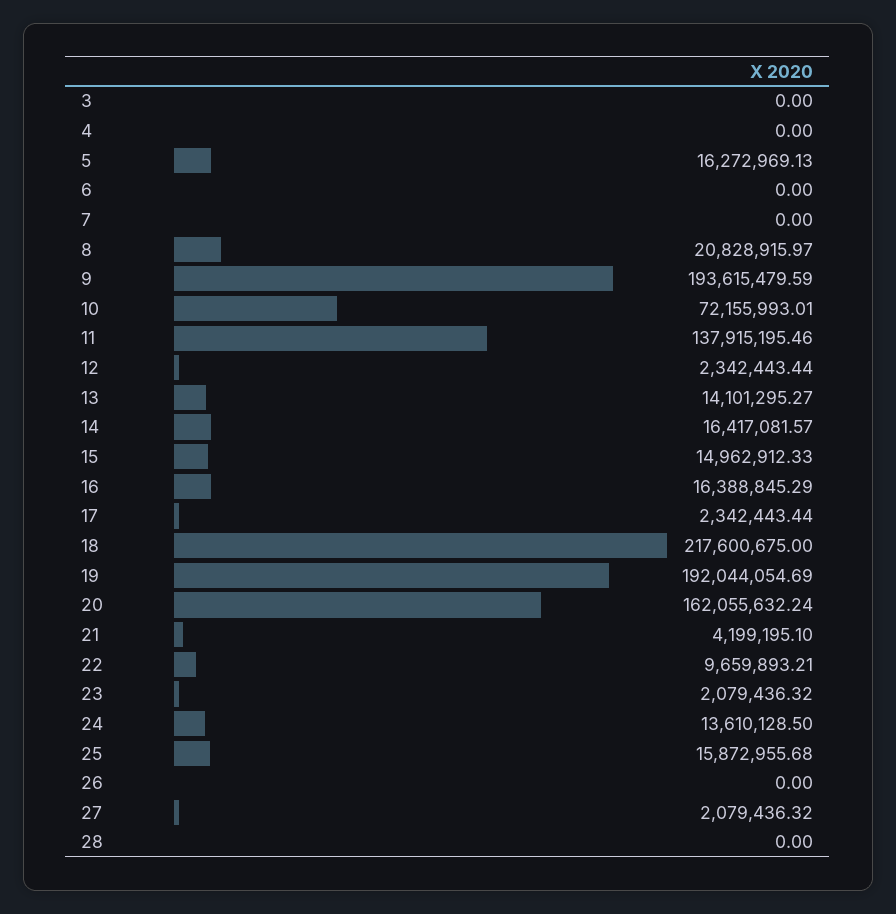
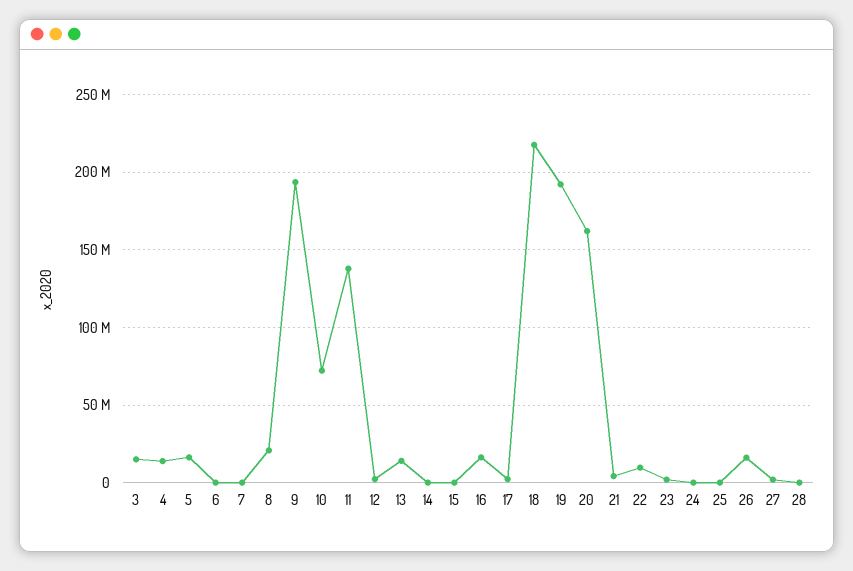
  {
-   "3": 0,
+   "3": 15000000,
-   "4": 0,
+   "4": 15000000,
    "5": 16272969.13,
    "6": 0,
    "7": 0,
    "8": 20828915.97,
    "9": 193615479.59,
    "10": 72155993.01,
    "11": 137915195.46,
    "12": 2342443.44,
    "13": 14101295.27,
-   "14": 16417081.57,
+   "14": 0,
-   "15": 14962912.33,
+   "15": 0,
    "16": 16388845.29,
    "17": 2342443.44,
    "18": 217600675,
    "19": 192044054.69,
    "20": 162055632.24,
    "21": 4199195.1,
    "22": 9659893.21,
    "23": 2079436.32,
-   "24": 13610128.5,
+   "24": 0,
-   "25": 15872955.68,
+   "25": 0,
-   "26": 0,
+   "26": 15000000,
    "27": 2079436.32,
    "28": 0
  }

